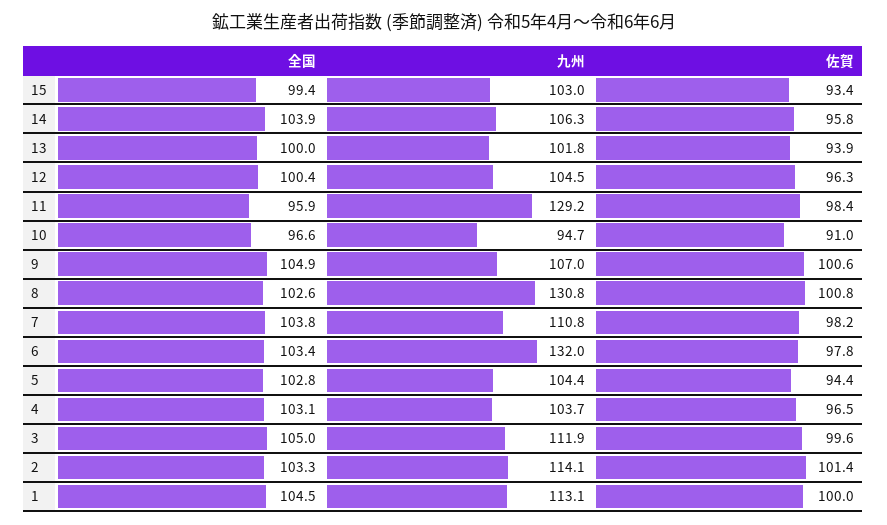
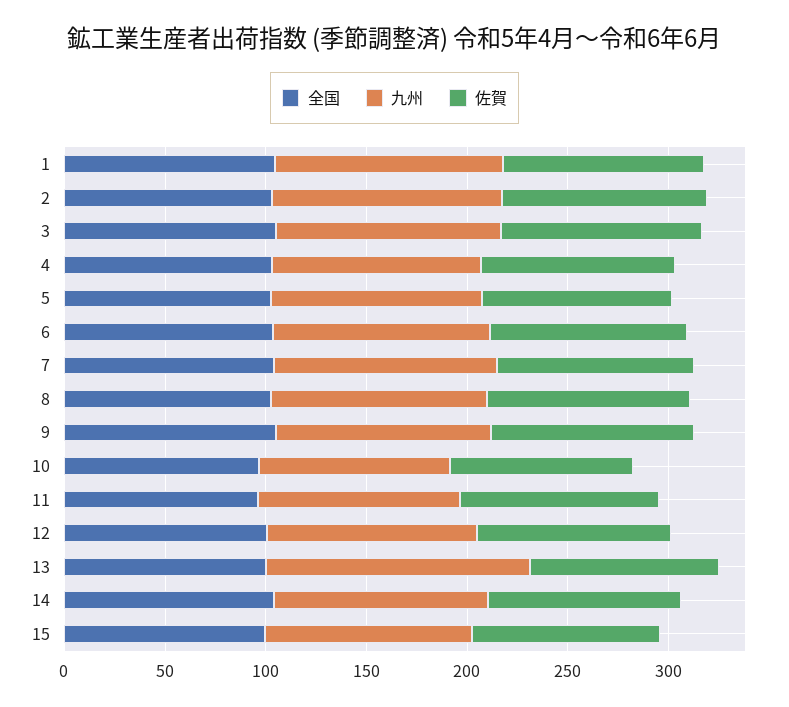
  {
    "全国": {
      "15": 99.4,
      "14": 103.9,
      "13": 100,
      "12": 100.4,
      "11": 95.9,
      "10": 96.6,
      "9": 104.9,
      "8": 102.6,
      "7": 103.8,
      "6": 103.4,
      "5": 102.8,
      "4": 103.1,
      "3": 105,
      "2": 103.3,
      "1": 104.5
    },
    "九州": {
      "15": 103,
      "14": 106.3,
-     "13": 101.8,
+     "13": 130,
      "12": 104.5,
-     "11": 129.2,
+     "11": 100,
      "10": 94.7,
      "9": 107,
-     "8": 130.8,
+     "8": 110,
      "7": 110.8,
-     "6": 132,
+     "6": 110,
      "5": 104.4,
      "4": 103.7,
      "3": 111.9,
      "2": 114.1,
      "1": 113.1
    },
    "佐賀": {
      "15": 93.4,
      "14": 95.8,
      "13": 93.9,
      "12": 96.3,
      "11": 98.4,
      "10": 91,
      "9": 100.6,
      "8": 100.8,
      "7": 98.2,
      "6": 97.8,
      "5": 94.4,
      "4": 96.5,
      "3": 99.6,
      "2": 101.4,
      "1": 100
    }
  }

